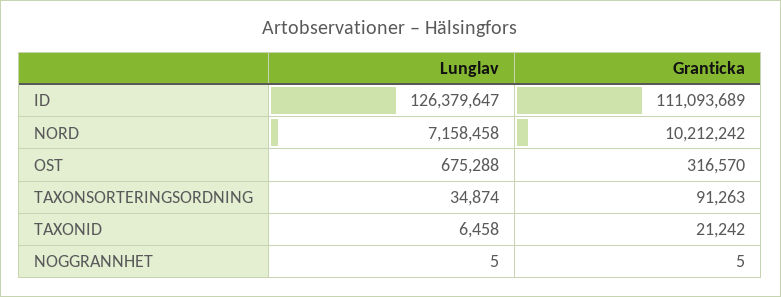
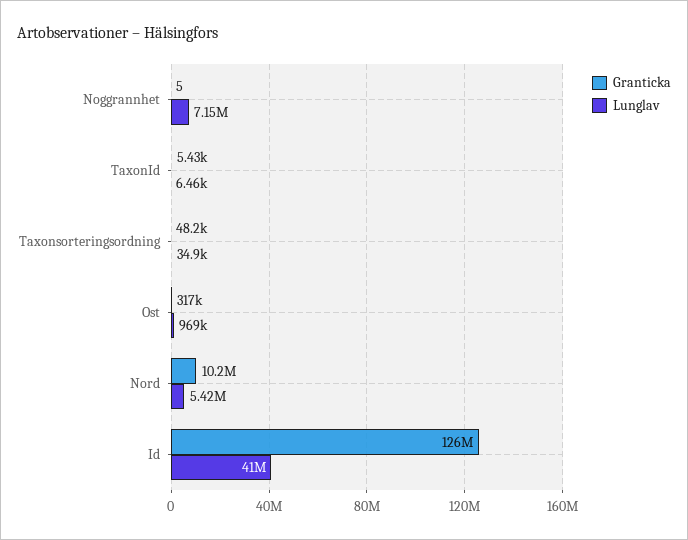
  {
    "Lunglav": {
-     "ID": 126379647,
+     "ID": 41000000,
-     "NORD": 7158458,
+     "NORD": 5420000,
-     "OST": 675288,
+     "OST": 969000,
      "TAXONSORTERINGSORDNING": 34874,
      "TAXONID": 6458,
-     "NOGGRANNHET": 5
+     "NOGGRANNHET": 7150000
    },
    "Granticka": {
-     "ID": 111093689,
+     "ID": 126000000,
      "NORD": 10212242,
      "OST": 316570,
-     "TAXONSORTERINGSORDNING": 91263,
+     "TAXONSORTERINGSORDNING": 48200,
-     "TAXONID": 21242,
+     "TAXONID": 5430,
      "NOGGRANNHET": 5
    }
  }

